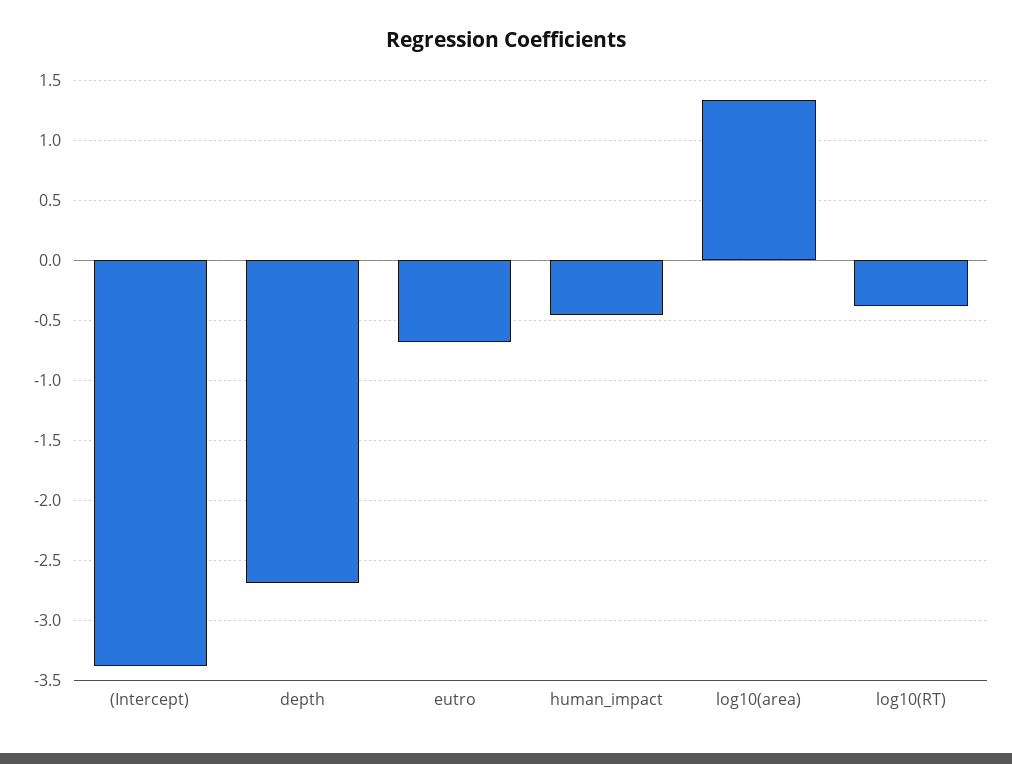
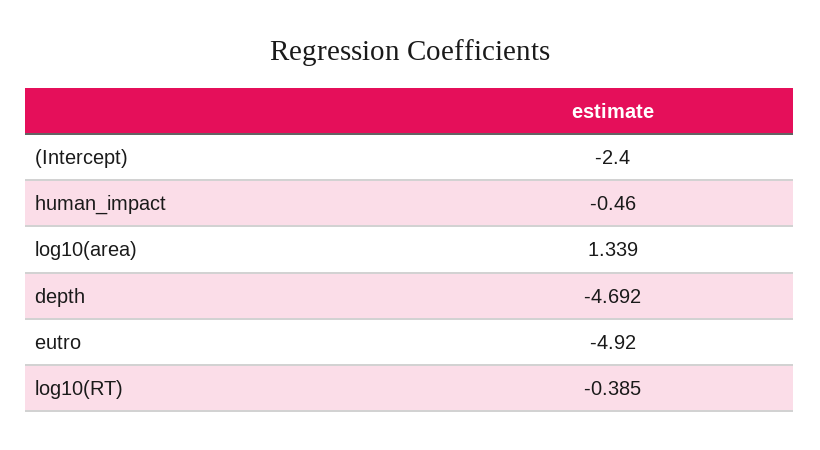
  {
-   "(Intercept)": -3.4,
+   "(Intercept)": -2.4,
-   "depth": -2.7,
+   "depth": -4.692,
-   "eutro": -0.7,
+   "eutro": -4.92,
    "human_impact": -0.46,
    "log10(area)": 1.339,
    "log10(RT)": -0.385
  }

